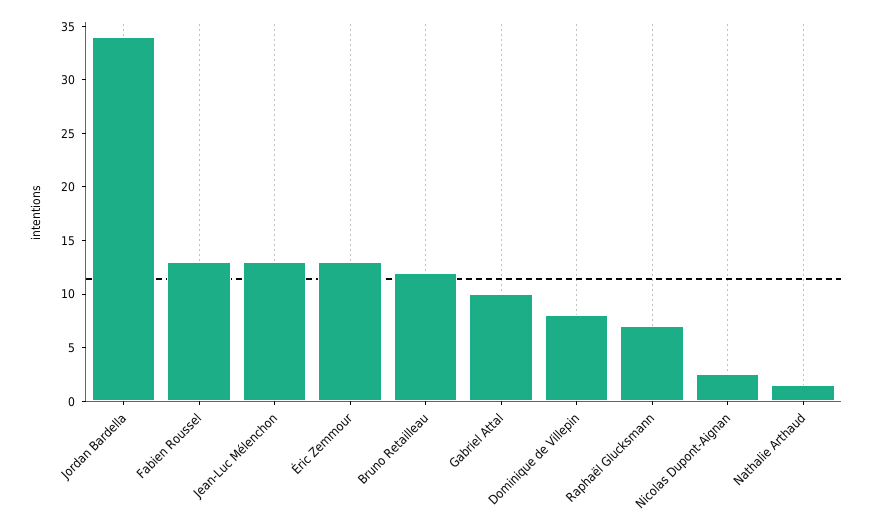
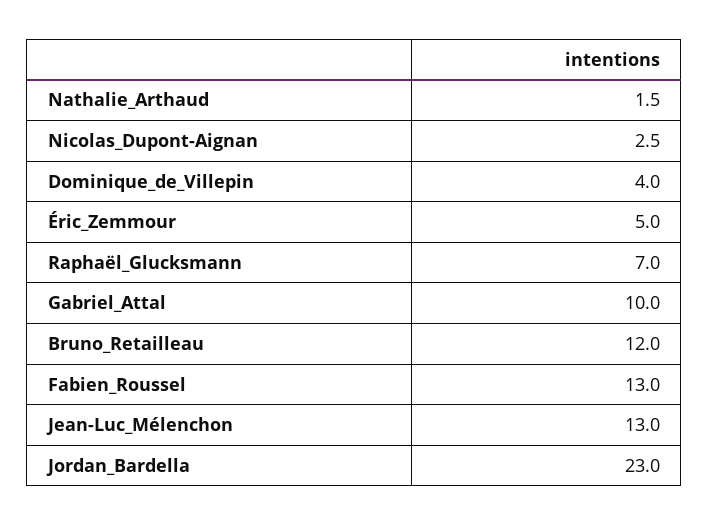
  {
-   "Jordan Bardella": 34,
+   "Jordan Bardella": 23,
    "Fabien Roussel": 13,
    "Jean-Luc Mélenchon": 13,
-   "Éric Zemmour": 13,
+   "Éric Zemmour": 5,
    "Bruno Retailleau": 12,
    "Gabriel Attal": 10,
-   "Dominique de Villepin": 8,
+   "Dominique de Villepin": 4,
    "Raphaël Glucksmann": 7,
    "Nicolas Dupont-Aignan": 2.5,
    "Nathalie Arthaud": 1.5
  }

